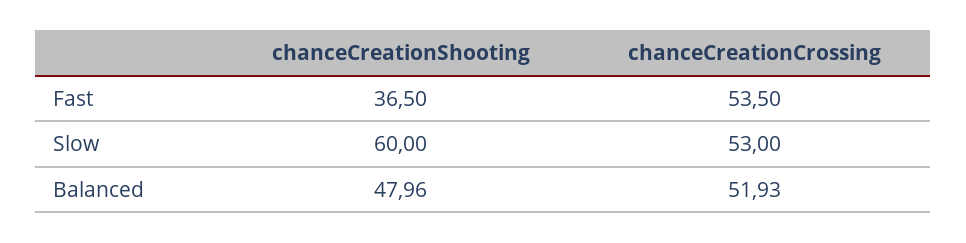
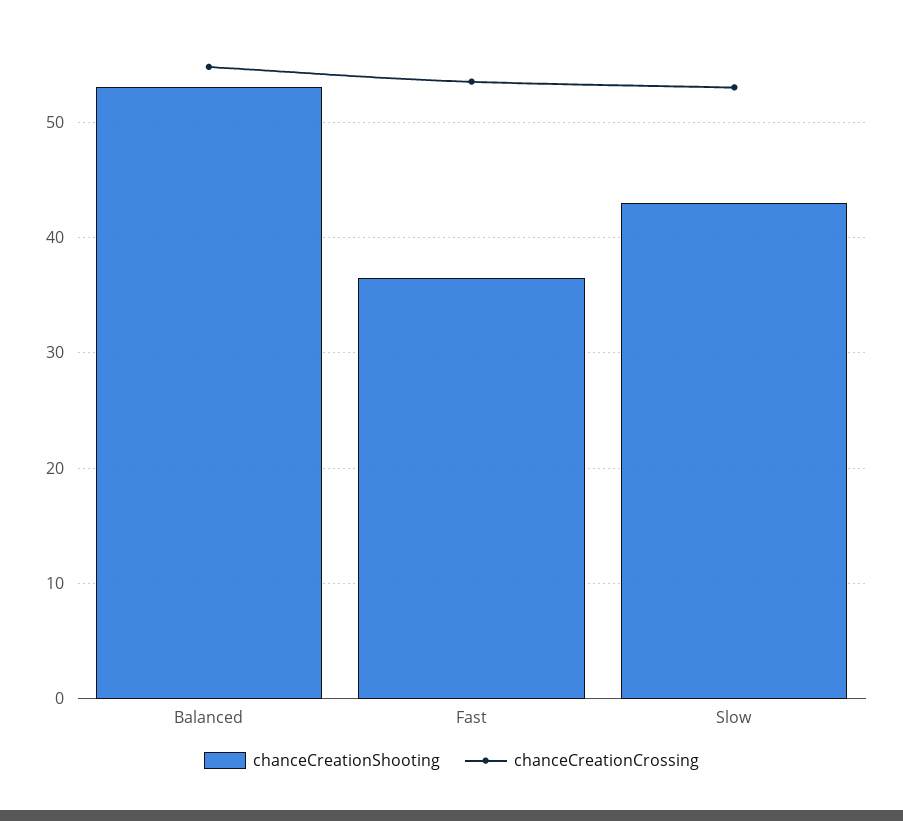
  {
    "chanceCreationShooting": {
      "Fast": 36.5,
-     "Slow": 60,
+     "Slow": 43,
-     "Balanced": 47.96
+     "Balanced": 53
    },
    "chanceCreationCrossing": {
      "Fast": 53.5,
      "Slow": 53,
-     "Balanced": 51.93
+     "Balanced": 55
    }
  }

